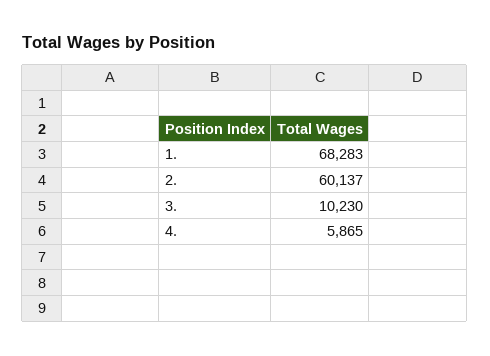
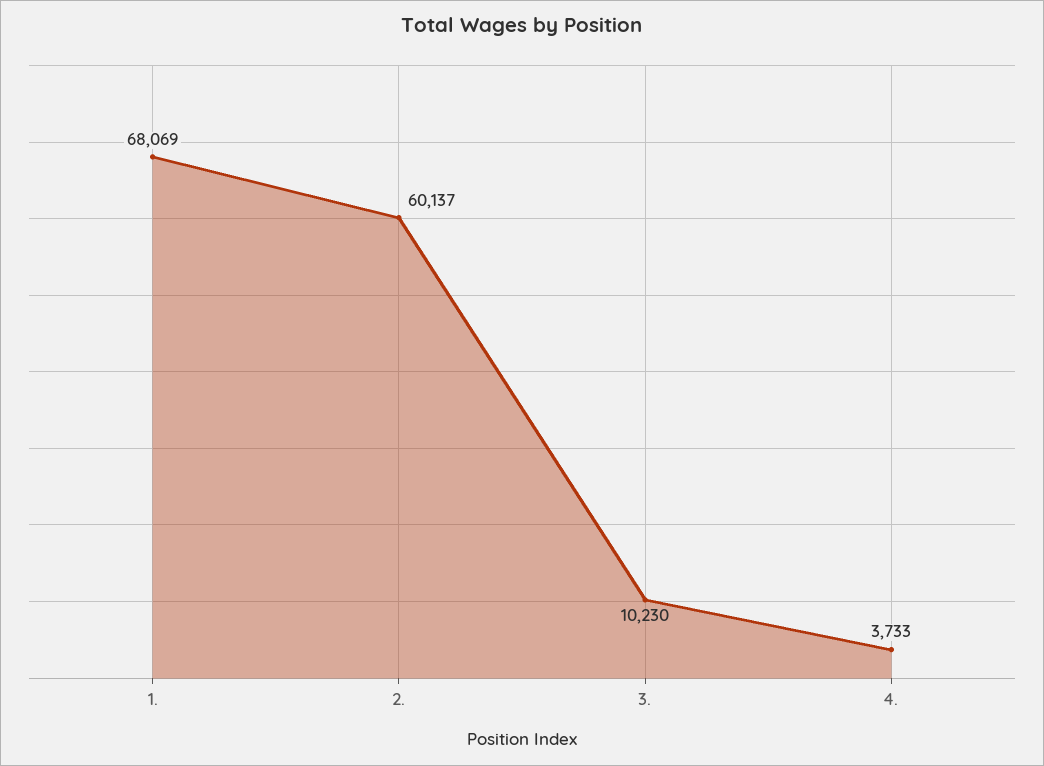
  {
-   "1.": 68283,
+   "1.": 68069,
    "2.": 60137,
    "3.": 10230,
-   "4.": 5865
+   "4.": 3733
  }

